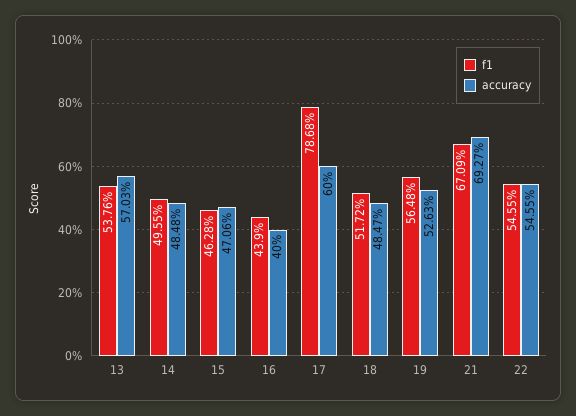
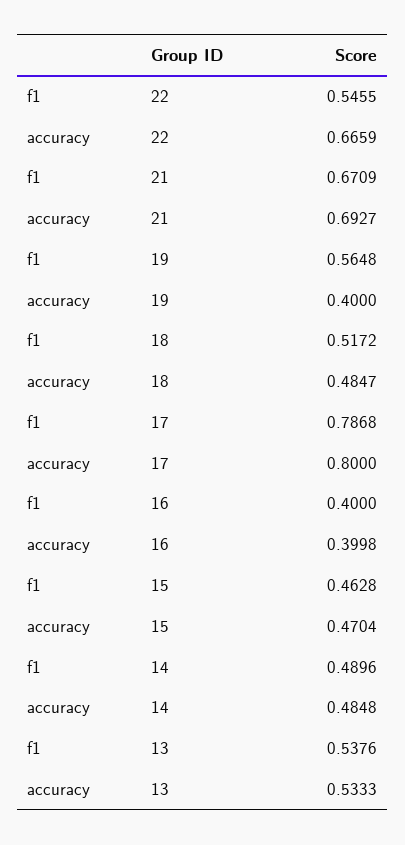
  {
    "f1": {
      "13": 0.5376,
-     "14": 0.4955,
+     "14": 0.4896,
      "15": 0.4628,
-     "16": 0.439,
+     "16": 0.4,
      "17": 0.7868,
      "18": 0.5172,
      "19": 0.5648,
      "21": 0.6709,
      "22": 0.5455
    },
    "accuracy": {
-     "13": 0.5703,
+     "13": 0.5333,
      "14": 0.4848,
-     "15": 0.4706,
+     "15": 0.4704,
-     "16": 0.4,
+     "16": 0.3998,
-     "17": 0.6,
+     "17": 0.8,
      "18": 0.4847,
-     "19": 0.5263,
+     "19": 0.4,
      "21": 0.6927,
-     "22": 0.5455
+     "22": 0.6659
    }
  }

